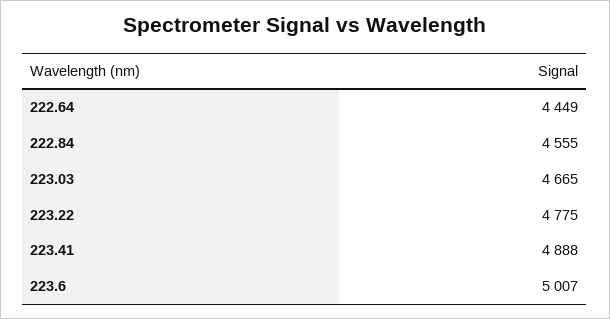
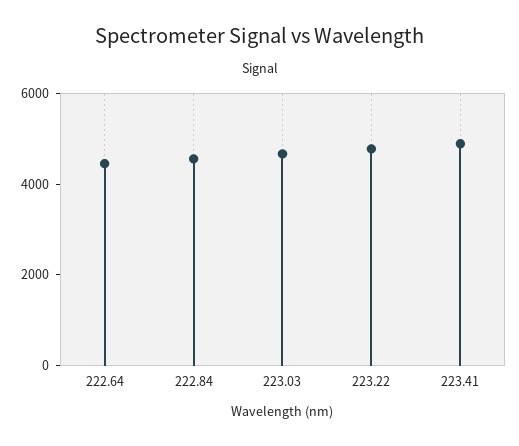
  {
    "222.64": 4449,
    "222.84": 4555,
    "223.03": 4665,
    "223.22": 4775,
-   "223.41": 4888,
+   "223.41": 4888
-   "223.6": 5007
  }

